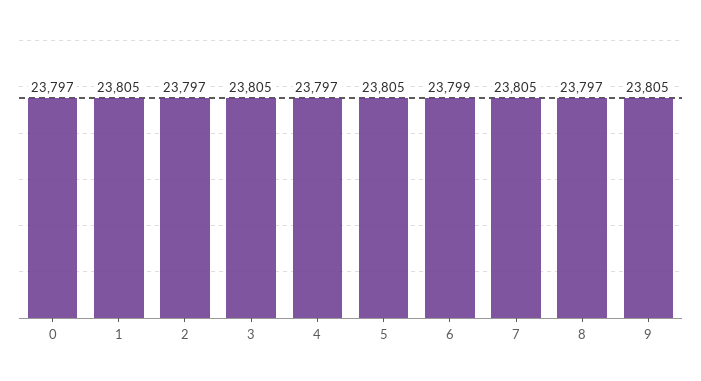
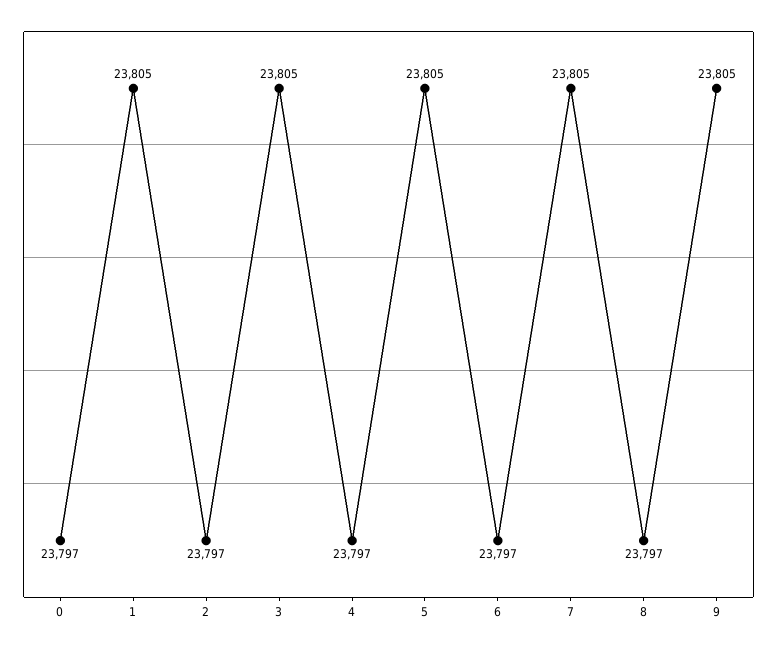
  {
    "0": 23797,
    "1": 23805,
    "2": 23797,
    "3": 23805,
    "4": 23797,
    "5": 23805,
-   "6": 23799,
+   "6": 23797,
    "7": 23805,
    "8": 23797,
    "9": 23805
  }

